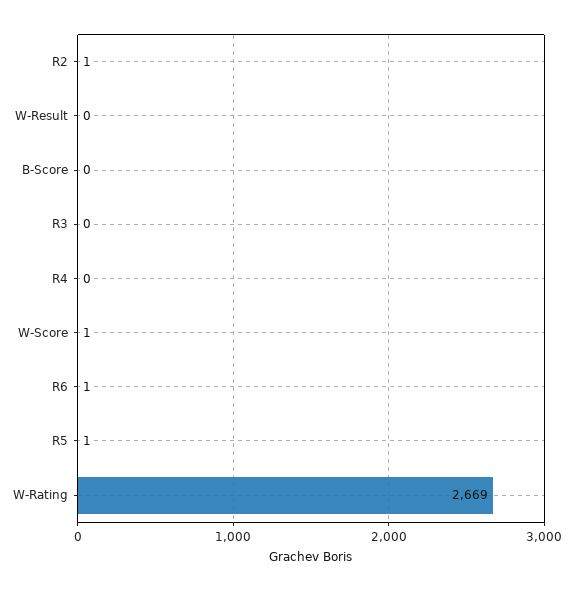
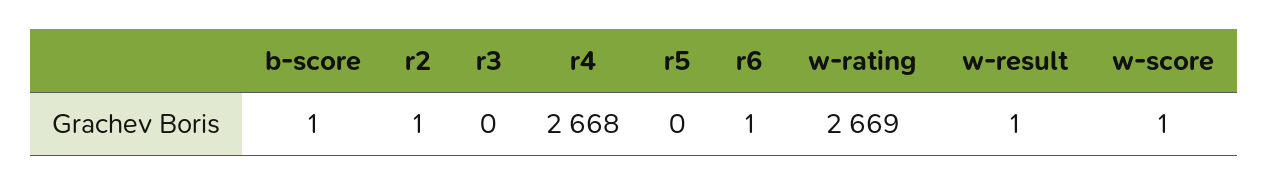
  {
    "R2": 1,
-   "W-Result": 0,
+   "W-Result": 1,
-   "B-Score": 0,
+   "B-Score": 1,
    "R3": 0,
-   "R4": 0,
+   "R4": 2668,
    "W-Score": 1,
    "R6": 1,
-   "R5": 1,
+   "R5": 0,
    "W-Rating": 2669
  }

